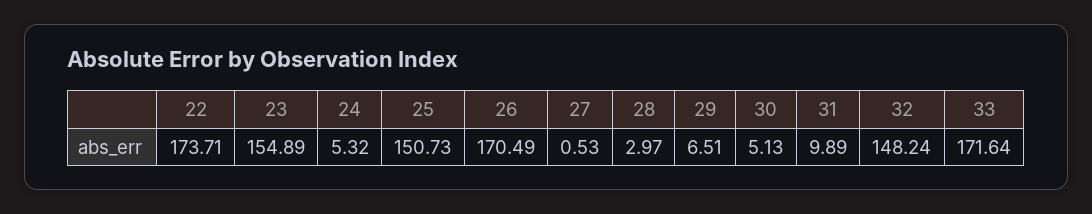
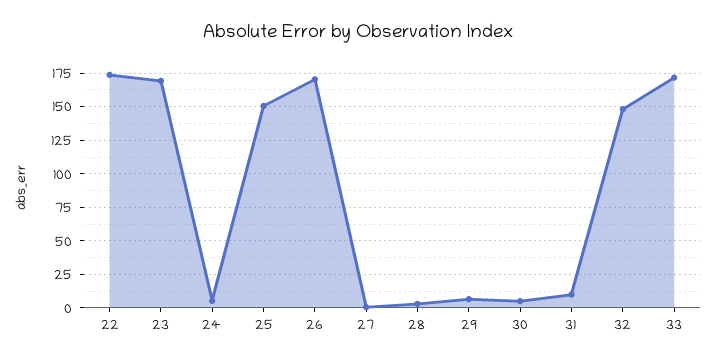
  {
    "22": 173.71,
-   "23": 154.89,
+   "23": 170,
    "24": 5.32,
    "25": 150.73,
    "26": 170.49,
    "27": 0.53,
    "28": 2.97,
    "29": 6.51,
    "30": 5.13,
    "31": 9.89,
    "32": 148.24,
    "33": 171.64
  }

